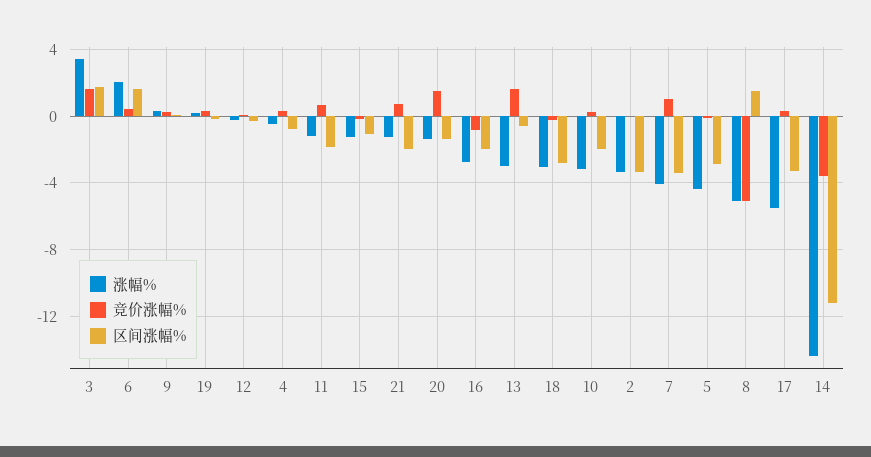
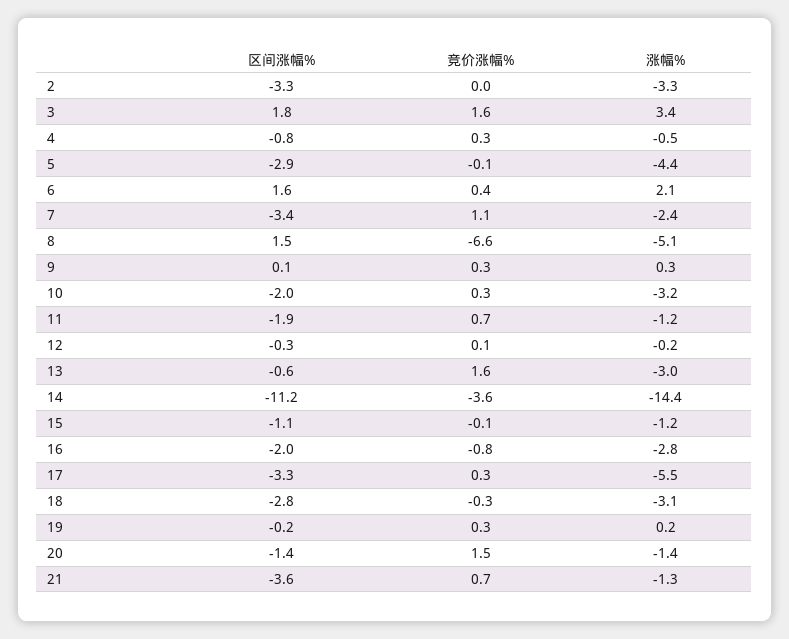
  {
    "涨幅%": {
      "3": 3.4,
      "6": 2.1,
      "9": 0.3,
      "19": 0.2,
      "12": -0.2,
      "4": -0.5,
      "11": -1.2,
      "15": -1.2,
      "21": -1.3,
      "20": -1.4,
      "16": -2.8,
      "13": -3,
      "18": -3.1,
      "10": -3.2,
      "2": -3.3,
-     "7": -4,
+     "7": -2.4,
      "5": -4.4,
      "8": -5.1,
      "17": -5.5,
      "14": -14.4
    },
    "竞价涨幅%": {
      "3": 1.6,
      "6": 0.4,
      "9": 0.3,
      "19": 0.3,
      "12": 0.1,
      "4": 0.3,
      "11": 0.7,
      "15": -0.1,
      "21": 0.7,
      "20": 1.5,
      "16": -0.8,
      "13": 1.6,
      "18": -0.3,
      "10": 0.3,
      "2": 0,
      "7": 1.1,
      "5": -0.1,
-     "8": -5,
+     "8": -6.6,
      "17": 0.3,
      "14": -3.6
    },
    "区间涨幅%": {
      "3": 1.8,
      "6": 1.6,
      "9": 0.1,
      "19": -0.2,
      "12": -0.3,
      "4": -0.8,
      "11": -1.9,
      "15": -1.1,
-     "21": -2,
+     "21": -3.6,
      "20": -1.4,
      "16": -2,
      "13": -0.6,
      "18": -2.8,
      "10": -2,
      "2": -3.3,
      "7": -3.4,
      "5": -2.9,
      "8": 1.5,
      "17": -3.3,
      "14": -11.2
    }
  }

